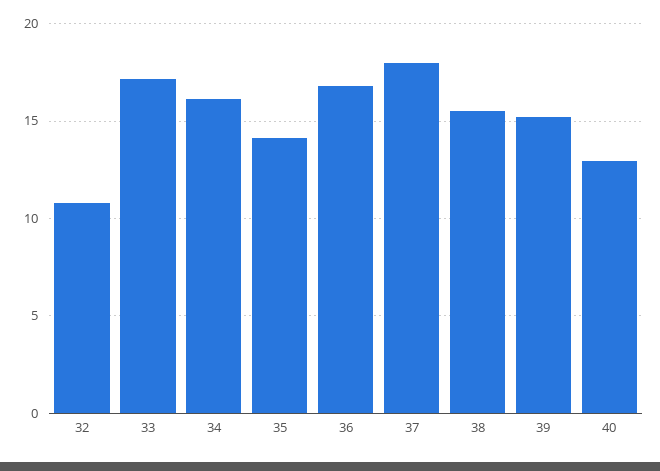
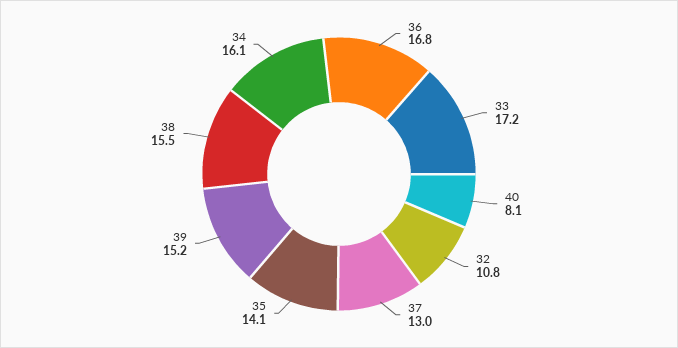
  {
    "32": 10.8,
    "33": 17.2,
    "34": 16.1,
    "35": 14.1,
    "36": 16.8,
-   "37": 18,
+   "37": 13,
    "38": 15.5,
    "39": 15.2,
-   "40": 13
+   "40": 8.1
  }

